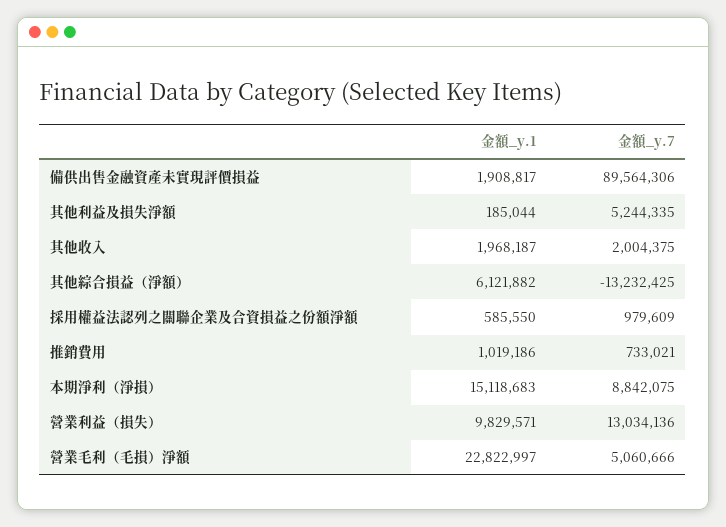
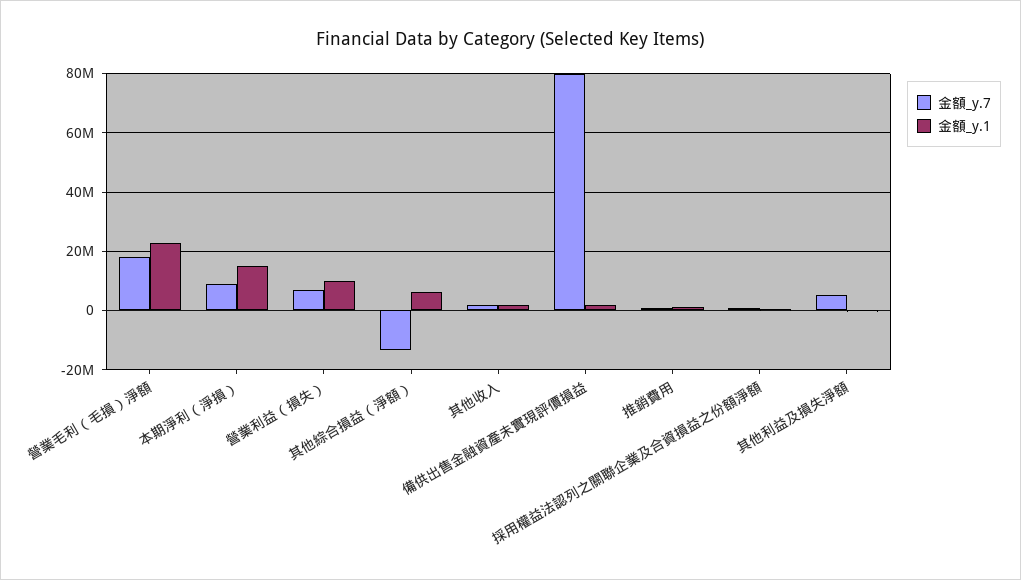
  {
    "金額_y.1": {
      "備供出售金融資產未實現評價損益": 1908817,
      "其他利益及損失淨額": 185044,
      "其他收入": 1968187,
      "其他綜合損益（淨額）": 6121882,
      "採用權益法認列之關聯企業及合資損益之份額淨額": 585550,
      "推銷費用": 1019186,
      "本期淨利（淨損）": 15118683,
      "營業利益（損失）": 9829571,
      "營業毛利（毛損）淨額": 22822997
    },
    "金額_y.7": {
-     "備供出售金融資產未實現評價損益": 89564306,
+     "備供出售金融資產未實現評價損益": 80000000,
      "其他利益及損失淨額": 5244335,
      "其他收入": 2004375,
      "其他綜合損益（淨額）": -13232425,
      "採用權益法認列之關聯企業及合資損益之份額淨額": 979609,
      "推銷費用": 733021,
      "本期淨利（淨損）": 8842075,
-     "營業利益（損失）": 13034136,
+     "營業利益（損失）": 7500000,
-     "營業毛利（毛損）淨額": 5060666
+     "營業毛利（毛損）淨額": 17500000
    }
  }

